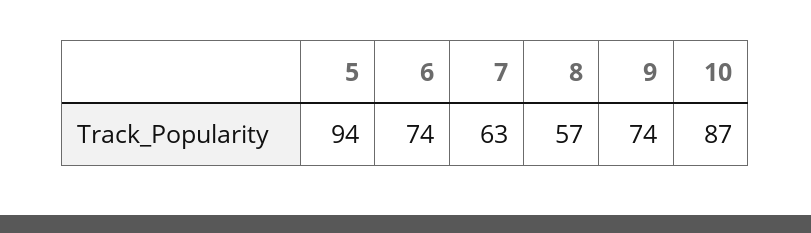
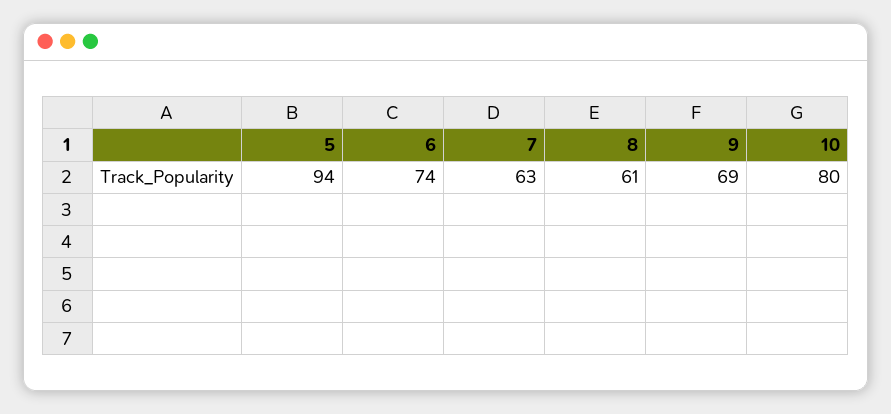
  {
    "5": 94,
    "6": 74,
    "7": 63,
-   "8": 57,
+   "8": 61,
-   "9": 74,
+   "9": 69,
-   "10": 87
+   "10": 80
  }

